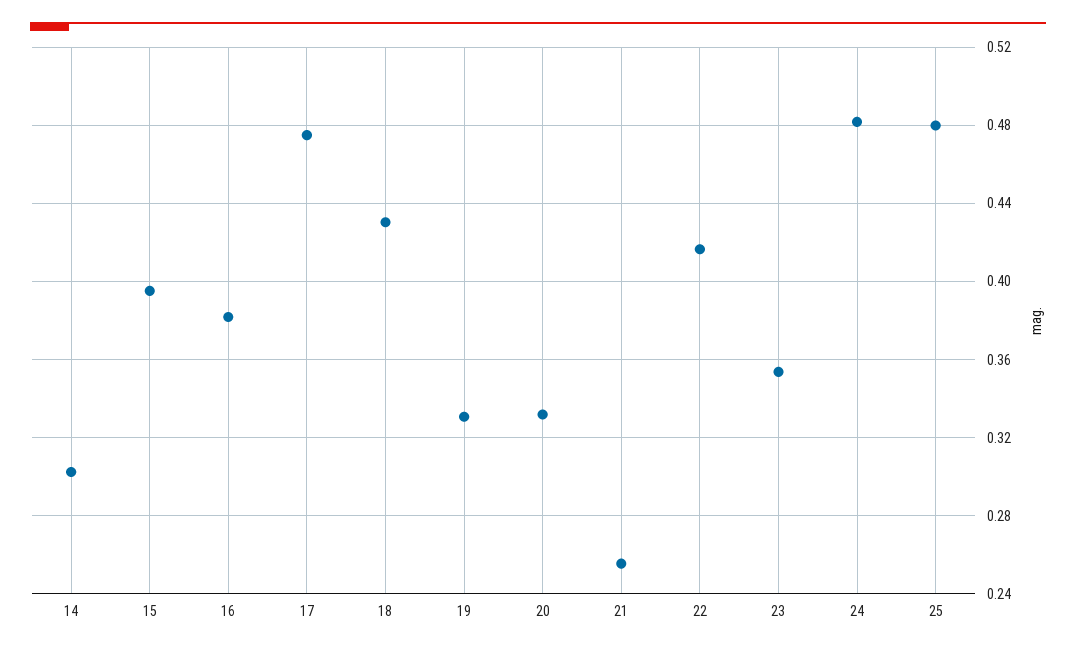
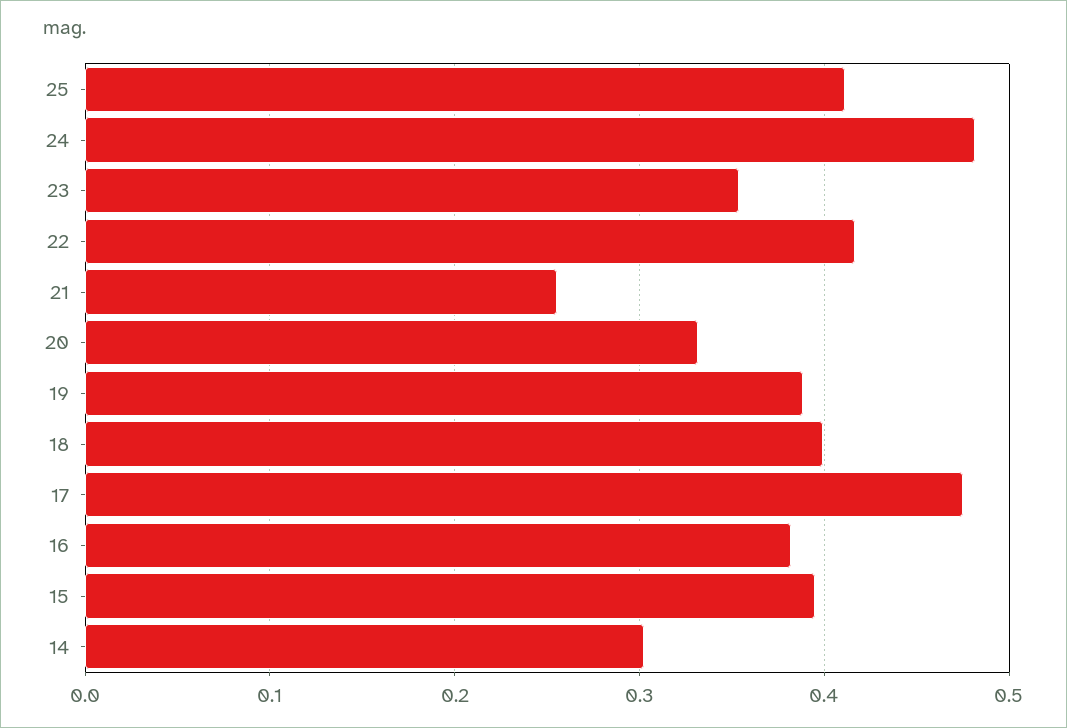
  {
    "14": 0.3,
    "15": 0.395,
    "16": 0.38,
    "17": 0.475,
-   "18": 0.43,
+   "18": 0.4,
-   "19": 0.33,
+   "19": 0.39,
    "20": 0.33,
    "21": 0.255,
    "22": 0.415,
    "23": 0.355,
    "24": 0.48,
-   "25": 0.48
+   "25": 0.41
  }

